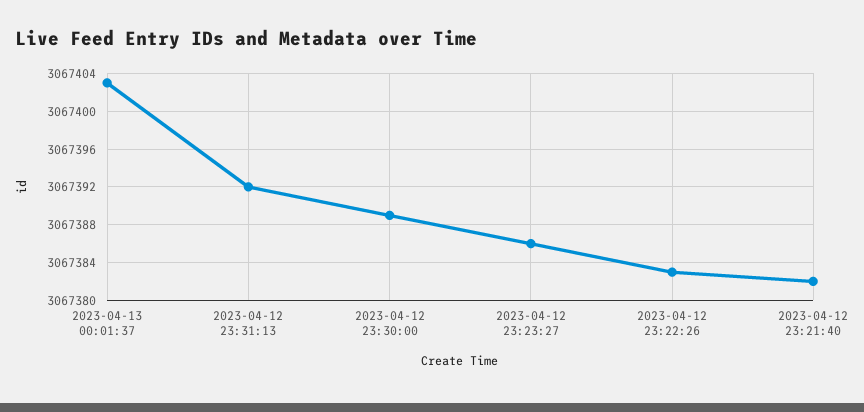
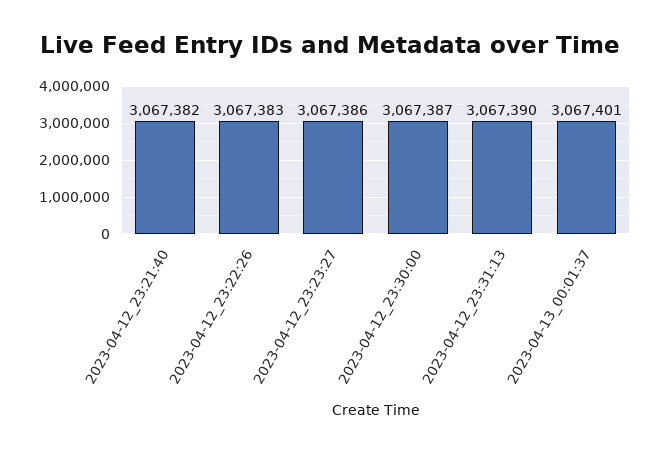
  {
-   "2023-04-13 00:01:37": 3067403,
+   "2023-04-13 00:01:37": 3067401,
-   "2023-04-12 23:31:13": 3067392,
+   "2023-04-12 23:31:13": 3067390,
-   "2023-04-12 23:30:00": 3067389,
+   "2023-04-12 23:30:00": 3067387,
    "2023-04-12 23:23:27": 3067386,
    "2023-04-12 23:22:26": 3067383,
    "2023-04-12 23:21:40": 3067382
  }

